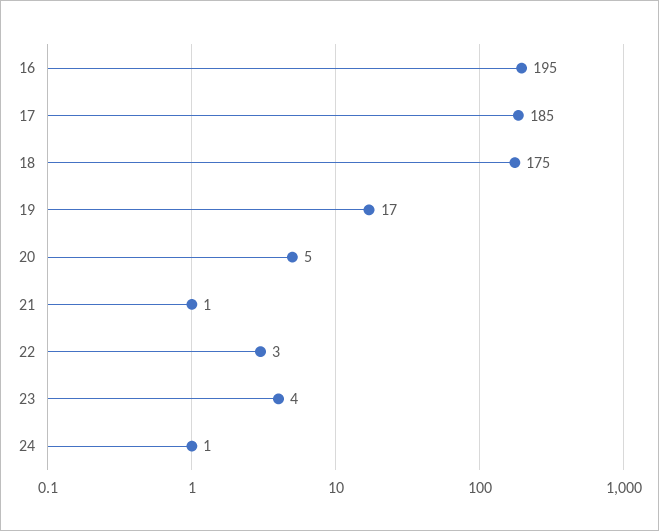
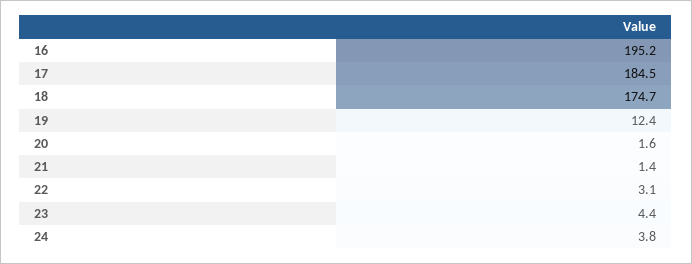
  {
    "16": 195.2,
    "17": 184.5,
    "18": 174.7,
-   "19": 17,
+   "19": 12.4,
-   "20": 5,
+   "20": 1.6,
    "21": 1.4,
    "22": 3.1,
    "23": 4.4,
-   "24": 1
+   "24": 3.8
  }

